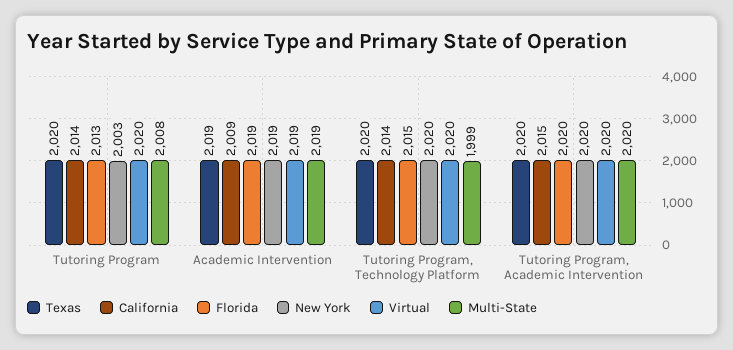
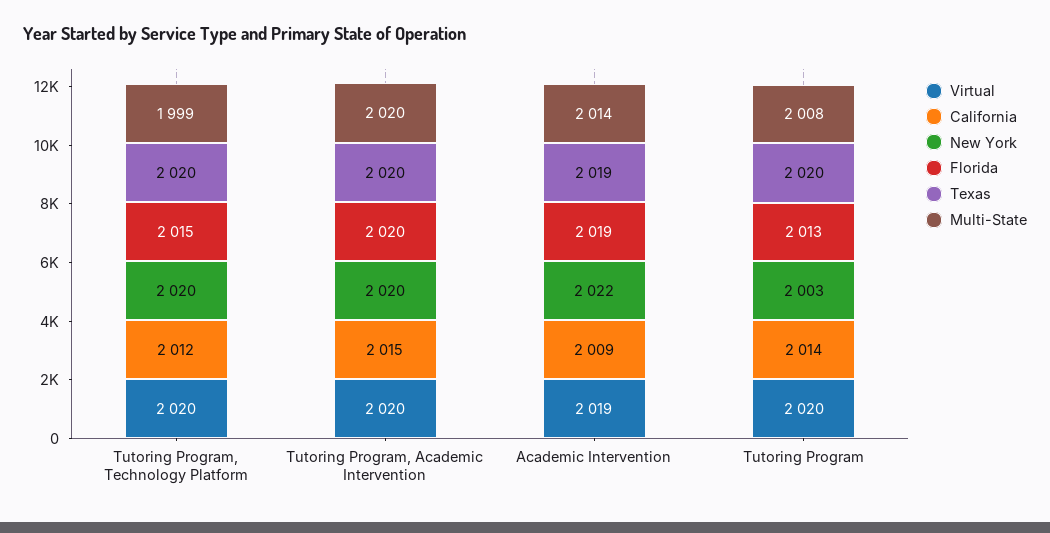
  {
    "Texas": {
      "Tutoring Program": 2020,
      "Academic Intervention": 2019,
      "Tutoring Program, Technology Platform": 2020,
      "Tutoring Program, Academic Intervention": 2020
    },
    "California": {
      "Tutoring Program": 2014,
      "Academic Intervention": 2009,
-     "Tutoring Program, Technology Platform": 2014,
+     "Tutoring Program, Technology Platform": 2012,
      "Tutoring Program, Academic Intervention": 2015
    },
    "Florida": {
      "Tutoring Program": 2013,
      "Academic Intervention": 2019,
      "Tutoring Program, Technology Platform": 2015,
      "Tutoring Program, Academic Intervention": 2020
    },
    "New York": {
      "Tutoring Program": 2003,
-     "Academic Intervention": 2019,
+     "Academic Intervention": 2022,
      "Tutoring Program, Technology Platform": 2020,
      "Tutoring Program, Academic Intervention": 2020
    },
    "Virtual": {
      "Tutoring Program": 2020,
      "Academic Intervention": 2019,
      "Tutoring Program, Technology Platform": 2020,
      "Tutoring Program, Academic Intervention": 2020
    },
    "Multi-State": {
      "Tutoring Program": 2008,
-     "Academic Intervention": 2019,
+     "Academic Intervention": 2014,
      "Tutoring Program, Technology Platform": 1999,
      "Tutoring Program, Academic Intervention": 2020
    }
  }

